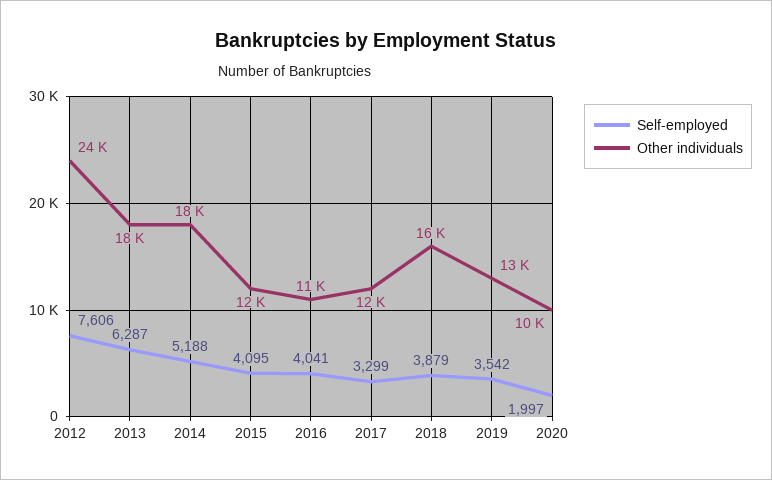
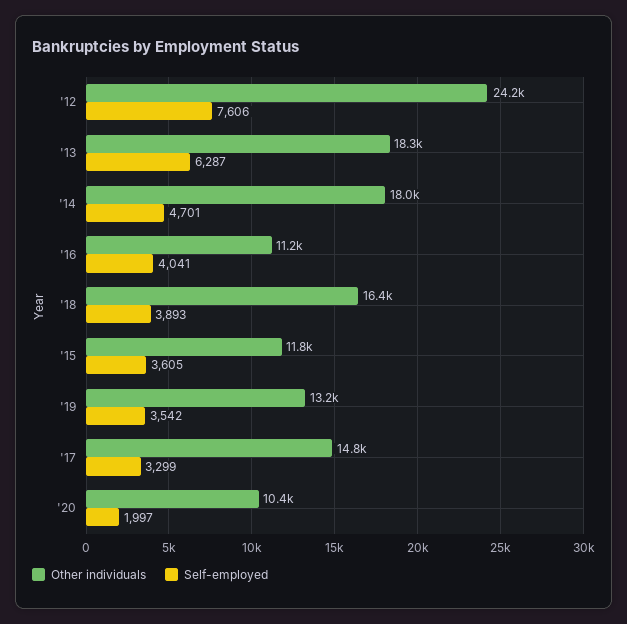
  {
    "Self-employed": {
      "2012": 7606,
      "2013": 6287,
-     "2014": 5188,
+     "2014": 4701,
-     "2015": 4095,
+     "2015": 3605,
      "2016": 4041,
      "2017": 3299,
-     "2018": 3879,
+     "2018": 3893,
      "2019": 3542,
      "2020": 1997
    },
    "Other individuals": {
      "2012": 24200,
      "2013": 18300,
      "2014": 18000,
      "2015": 11800,
      "2016": 11200,
-     "2017": 12000,
+     "2017": 14800,
      "2018": 16400,
      "2019": 13200,
      "2020": 10400
    }
  }

